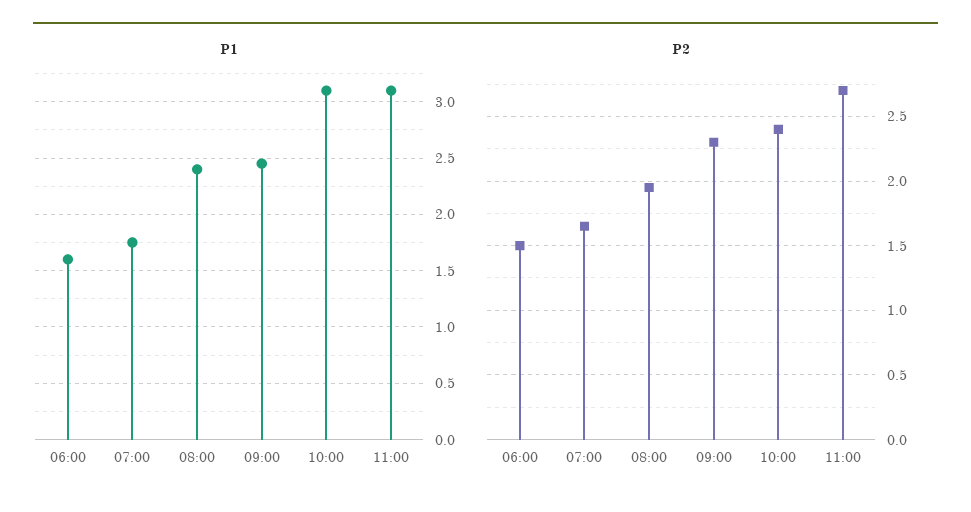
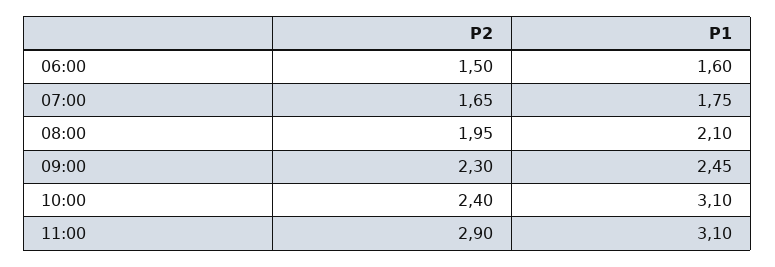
  {
    "P1": {
      "06:00": 1.6,
      "07:00": 1.75,
-     "08:00": 2.4,
+     "08:00": 2.1,
      "09:00": 2.45,
      "10:00": 3.1,
      "11:00": 3.1
    },
    "P2": {
      "06:00": 1.5,
      "07:00": 1.65,
      "08:00": 1.95,
      "09:00": 2.3,
      "10:00": 2.4,
-     "11:00": 2.7
+     "11:00": 2.9
    }
  }

